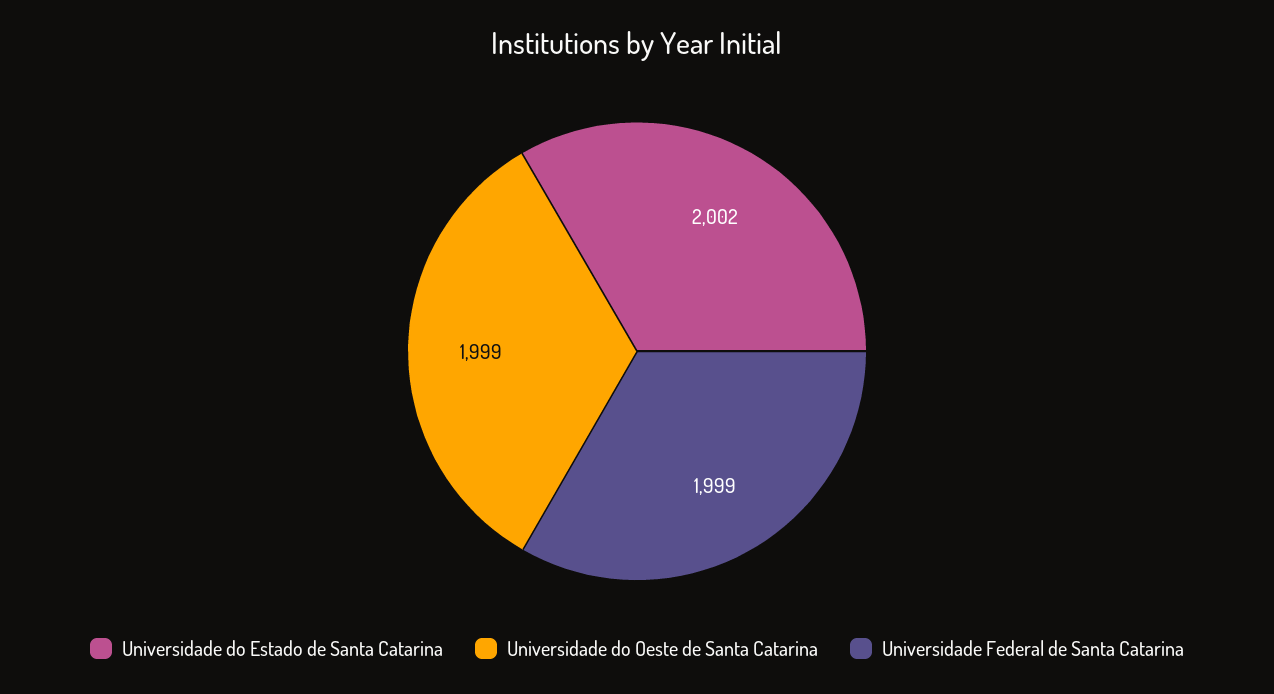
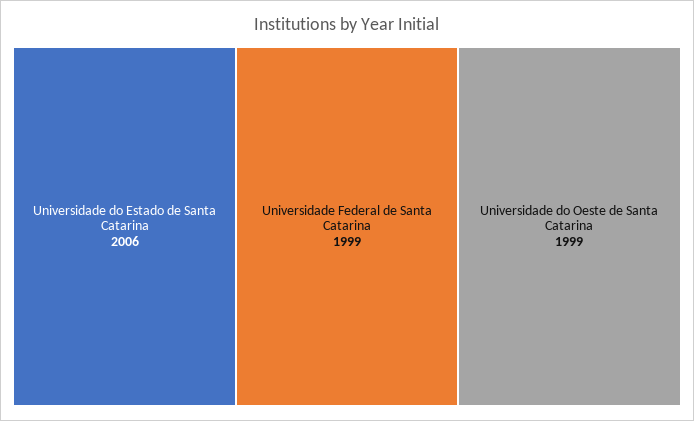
  {
-   "Universidade do Estado de Santa Catarina": 2002,
+   "Universidade do Estado de Santa Catarina": 2006,
    "Universidade do Oeste de Santa Catarina": 1999,
    "Universidade Federal de Santa Catarina": 1999
  }

